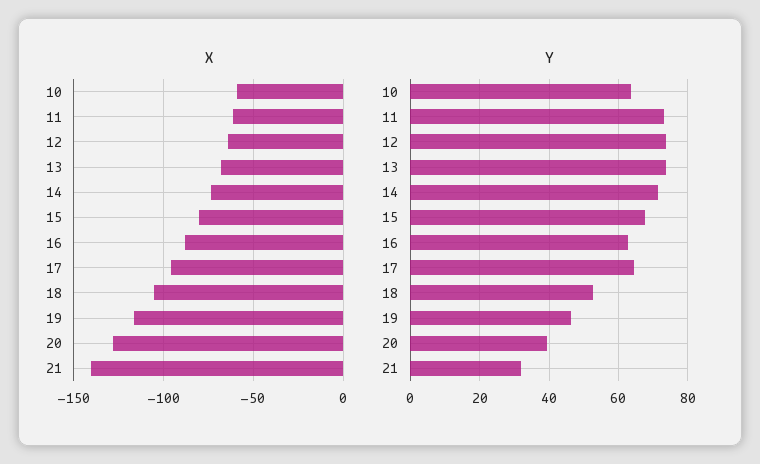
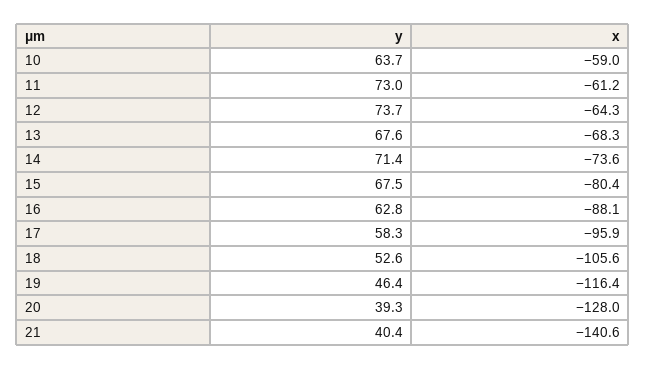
  {
    "X": {
      "10": -59,
      "11": -61.2,
      "12": -64.3,
      "13": -68.3,
      "14": -73.6,
      "15": -80.4,
      "16": -88.1,
      "17": -95.9,
      "18": -105.6,
      "19": -116.4,
      "20": -128,
      "21": -140.6
    },
    "Y": {
      "10": 63.7,
      "11": 73,
      "12": 73.7,
-     "13": 74,
+     "13": 67.6,
      "14": 71.4,
      "15": 67.5,
      "16": 62.8,
-     "17": 64,
+     "17": 58.3,
      "18": 52.6,
      "19": 46.4,
      "20": 39.3,
-     "21": 32
+     "21": 40.4
    }
  }

